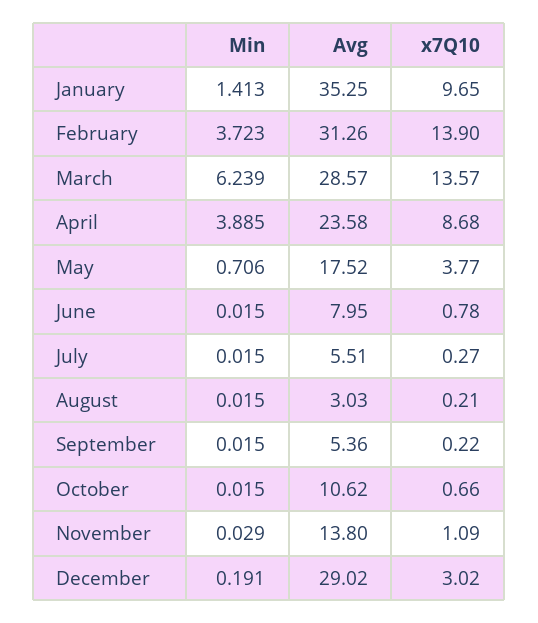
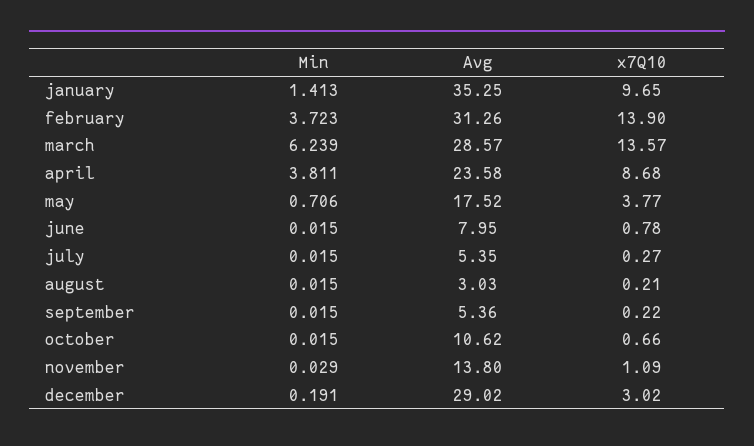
  {
    "Min": {
      "January": 1.413,
      "February": 3.723,
      "March": 6.239,
-     "April": 3.885,
+     "April": 3.811,
      "May": 0.706,
      "June": 0.015,
      "July": 0.015,
      "August": 0.015,
      "September": 0.015,
      "October": 0.015,
      "November": 0.029,
      "December": 0.191
    },
    "Avg": {
      "January": 35.25,
      "February": 31.26,
      "March": 28.57,
      "April": 23.58,
      "May": 17.52,
      "June": 7.95,
-     "July": 5.51,
+     "July": 5.35,
      "August": 3.03,
      "September": 5.36,
      "October": 10.62,
      "November": 13.8,
      "December": 29.02
    },
    "x7Q10": {
      "January": 9.65,
      "February": 13.9,
      "March": 13.57,
      "April": 8.68,
      "May": 3.77,
      "June": 0.78,
      "July": 0.27,
      "August": 0.21,
      "September": 0.22,
      "October": 0.66,
      "November": 1.09,
      "December": 3.02
    }
  }

